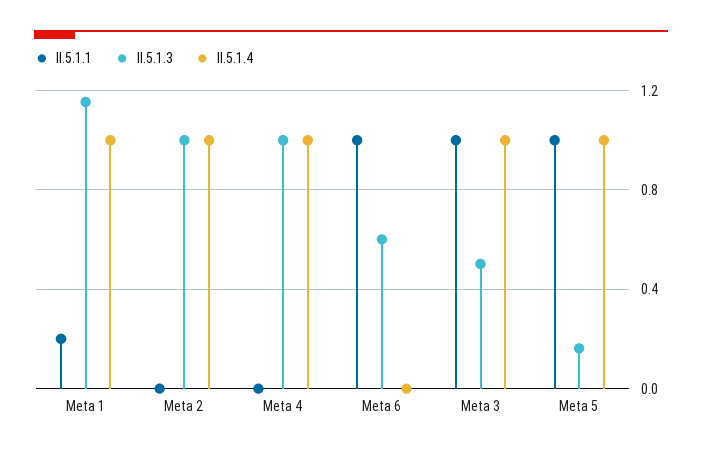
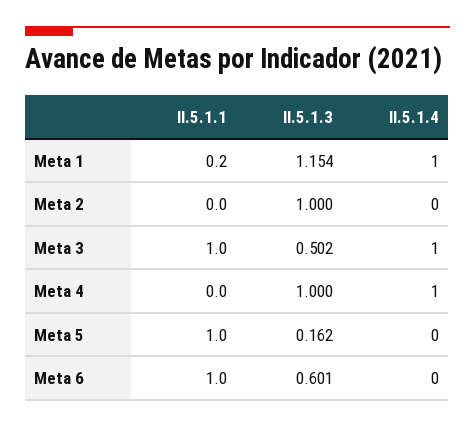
  {
    "II.5.1.1": {
      "Meta 1": 0.2,
      "Meta 2": 0,
      "Meta 4": 0,
      "Meta 6": 1,
      "Meta 3": 1,
      "Meta 5": 1
    },
    "II.5.1.3": {
      "Meta 1": 1.154,
      "Meta 2": 1,
      "Meta 4": 1,
      "Meta 6": 0.601,
      "Meta 3": 0.502,
      "Meta 5": 0.162
    },
    "II.5.1.4": {
      "Meta 1": 1,
-     "Meta 2": 1,
+     "Meta 2": 0,
      "Meta 4": 1,
      "Meta 6": 0,
      "Meta 3": 1,
-     "Meta 5": 1
+     "Meta 5": 0
    }
  }

